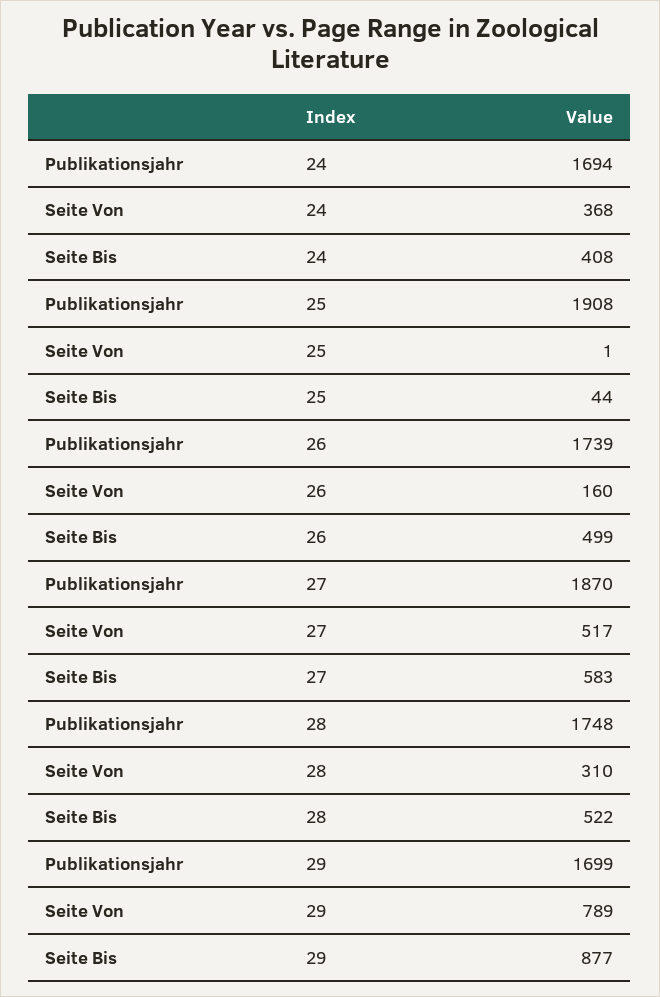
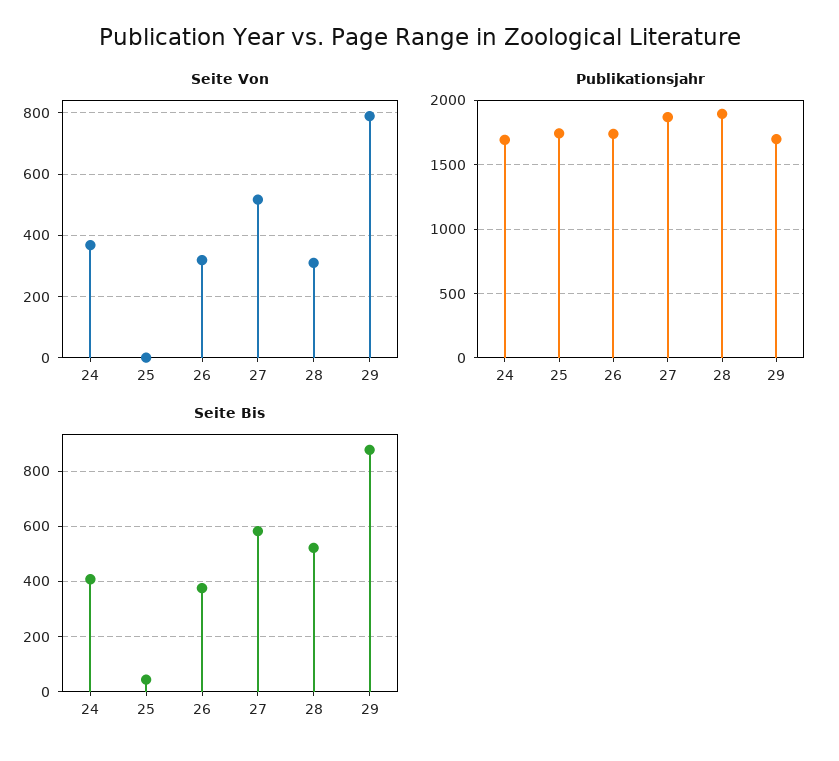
  {
    "Publikationsjahr": {
      "24": 1694,
-     "25": 1908,
+     "25": 1750,
      "26": 1739,
      "27": 1870,
-     "28": 1748,
+     "28": 1900,
      "29": 1699
    },
    "Seite Von": {
      "24": 368,
      "25": 1,
-     "26": 160,
+     "26": 320,
      "27": 517,
      "28": 310,
      "29": 789
    },
    "Seite Bis": {
      "24": 408,
      "25": 44,
-     "26": 499,
+     "26": 375,
      "27": 583,
      "28": 522,
      "29": 877
    }
  }

